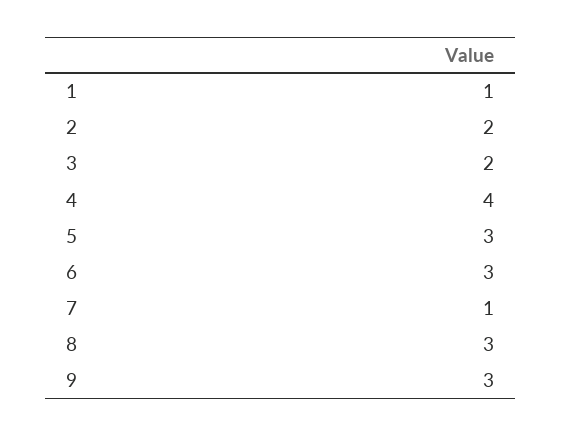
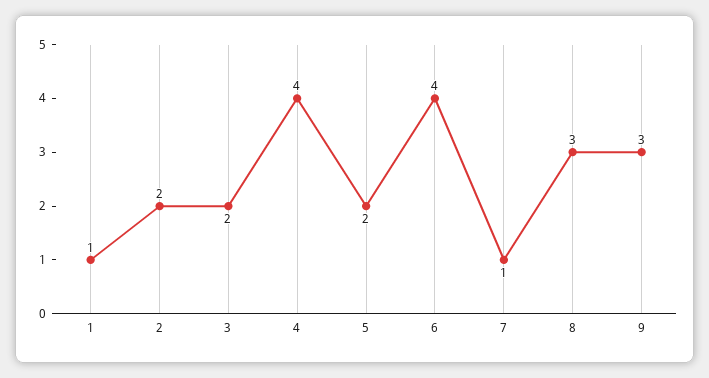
  {
    "1": 1,
    "2": 2,
    "3": 2,
    "4": 4,
-   "5": 3,
+   "5": 2,
-   "6": 3,
+   "6": 4,
    "7": 1,
    "8": 3,
    "9": 3
  }

